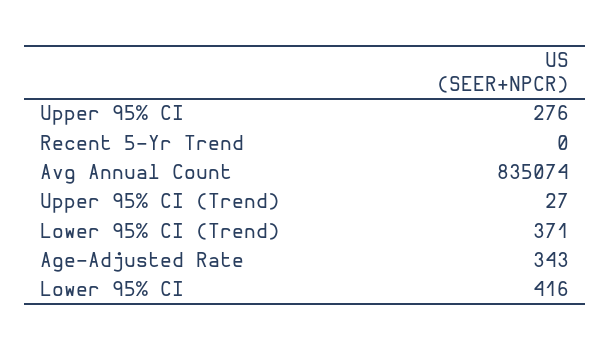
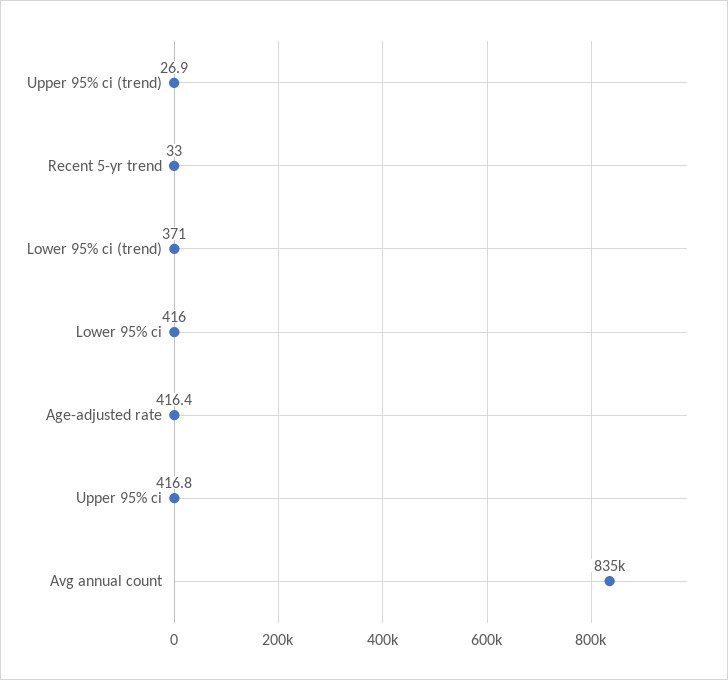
  {
-   "Upper 95% CI": 276,
+   "Upper 95% CI": 416.8,
-   "Recent 5-Yr Trend": 0,
+   "Recent 5-Yr Trend": 33,
    "Avg Annual Count": 835074,
    "Upper 95% CI (Trend)": 26.9,
    "Lower 95% CI (Trend)": 371,
-   "Age-Adjusted Rate": 343,
+   "Age-Adjusted Rate": 416.4,
    "Lower 95% CI": 416
  }

